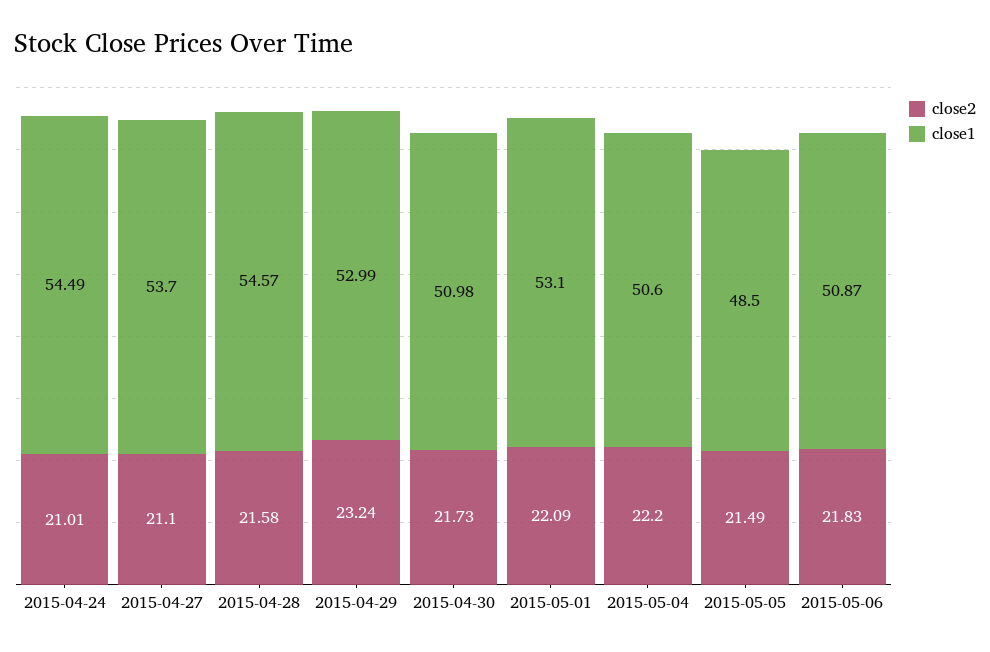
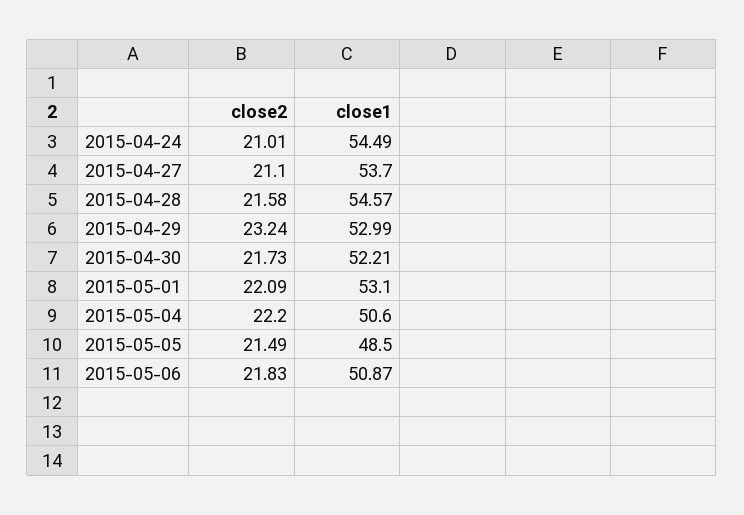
  {
    "close2": {
      "2015-04-24": 21.01,
      "2015-04-27": 21.1,
      "2015-04-28": 21.58,
      "2015-04-29": 23.24,
      "2015-04-30": 21.73,
      "2015-05-01": 22.09,
      "2015-05-04": 22.2,
      "2015-05-05": 21.49,
      "2015-05-06": 21.83
    },
    "close1": {
      "2015-04-24": 54.49,
      "2015-04-27": 53.7,
      "2015-04-28": 54.57,
      "2015-04-29": 52.99,
-     "2015-04-30": 50.98,
+     "2015-04-30": 52.21,
      "2015-05-01": 53.1,
      "2015-05-04": 50.6,
      "2015-05-05": 48.5,
      "2015-05-06": 50.87
    }
  }

